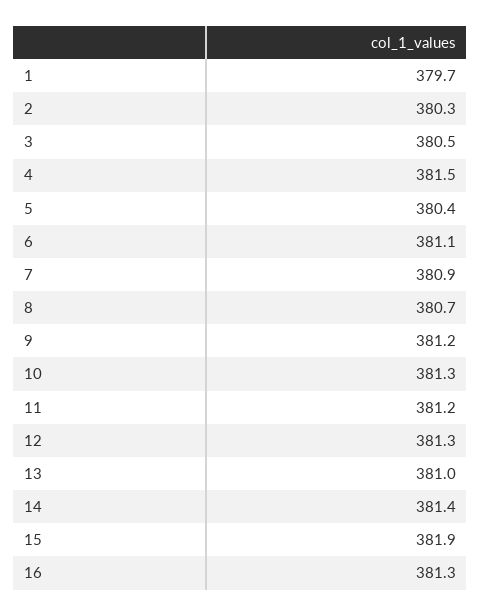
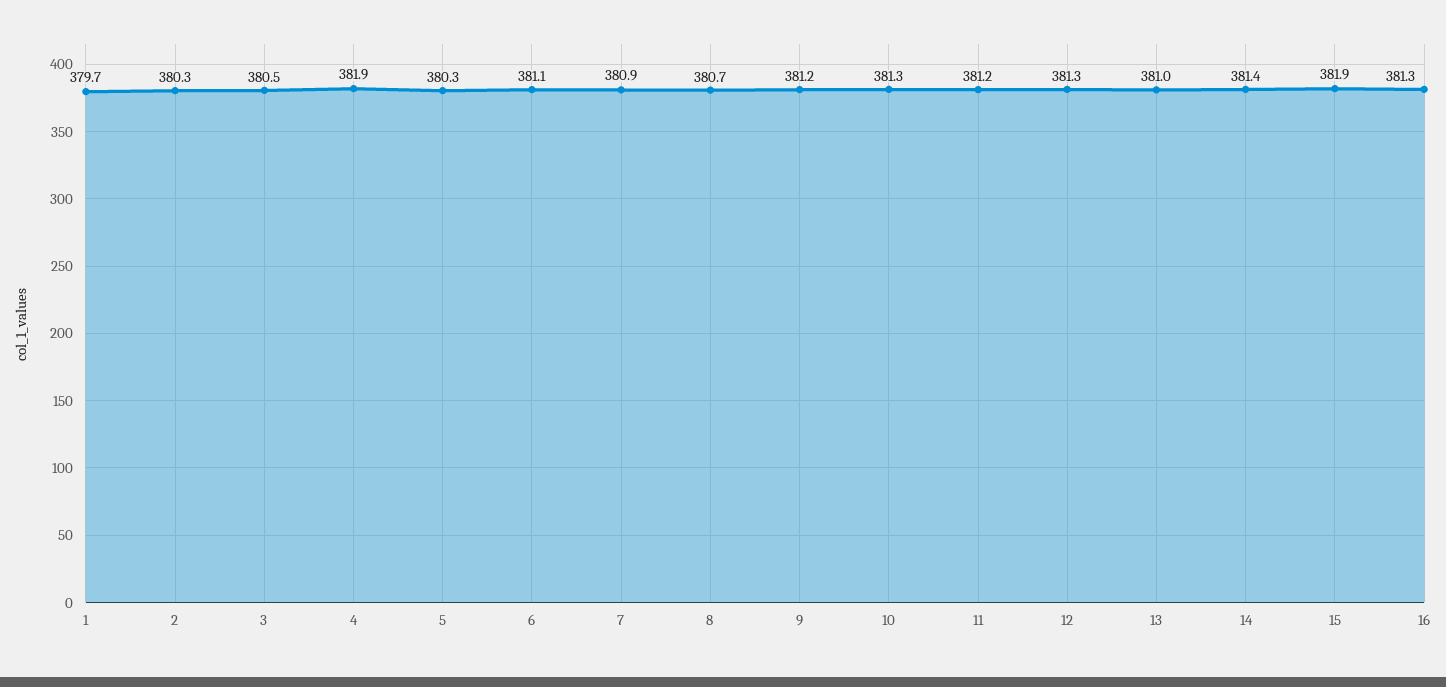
  {
    "1": 379.7,
    "2": 380.3,
    "3": 380.5,
-   "4": 381.5,
+   "4": 381.9,
-   "5": 380.4,
+   "5": 380.3,
    "6": 381.1,
    "7": 380.9,
    "8": 380.7,
    "9": 381.2,
    "10": 381.3,
    "11": 381.2,
    "12": 381.3,
    "13": 381,
    "14": 381.4,
    "15": 381.9,
    "16": 381.3
  }

